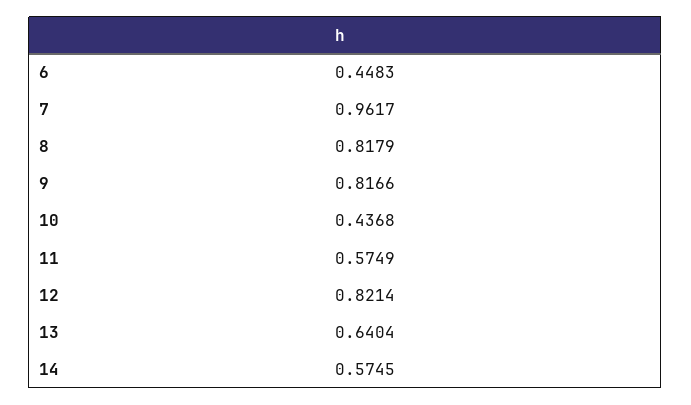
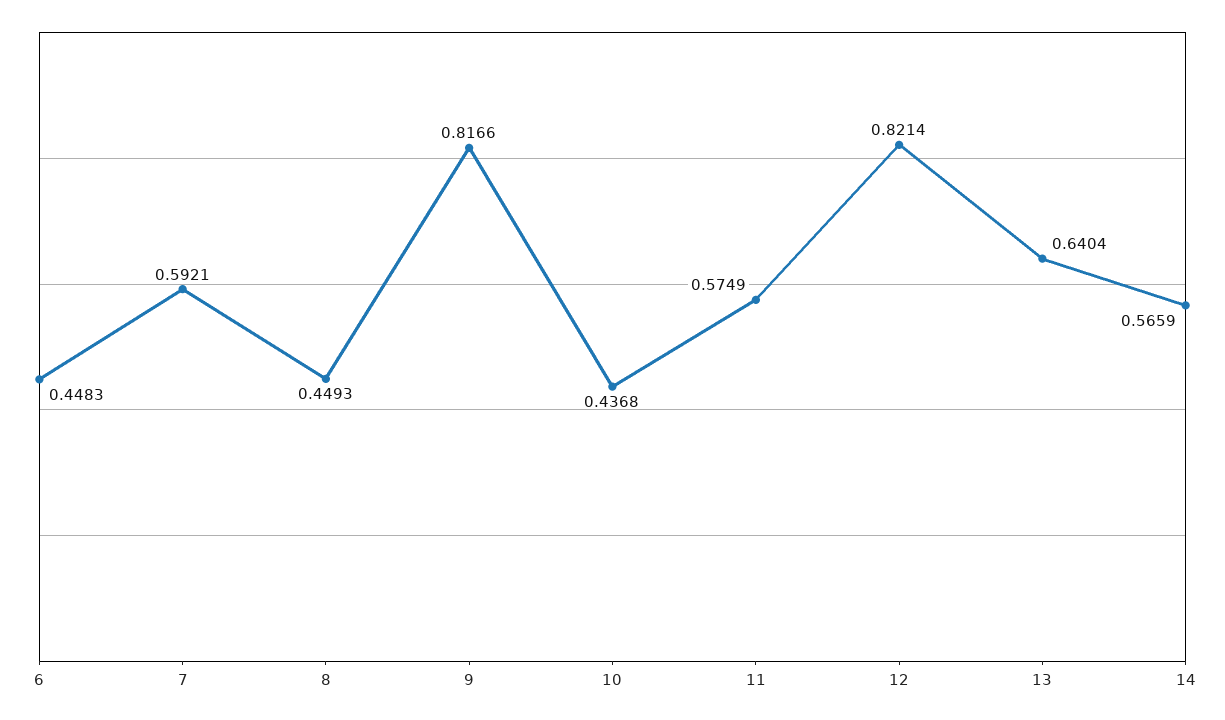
  {
    "6": 0.4483,
-   "7": 0.9617,
+   "7": 0.5921,
-   "8": 0.8179,
+   "8": 0.4493,
    "9": 0.8166,
    "10": 0.4368,
    "11": 0.5749,
    "12": 0.8214,
    "13": 0.6404,
-   "14": 0.5745
+   "14": 0.5659
  }

